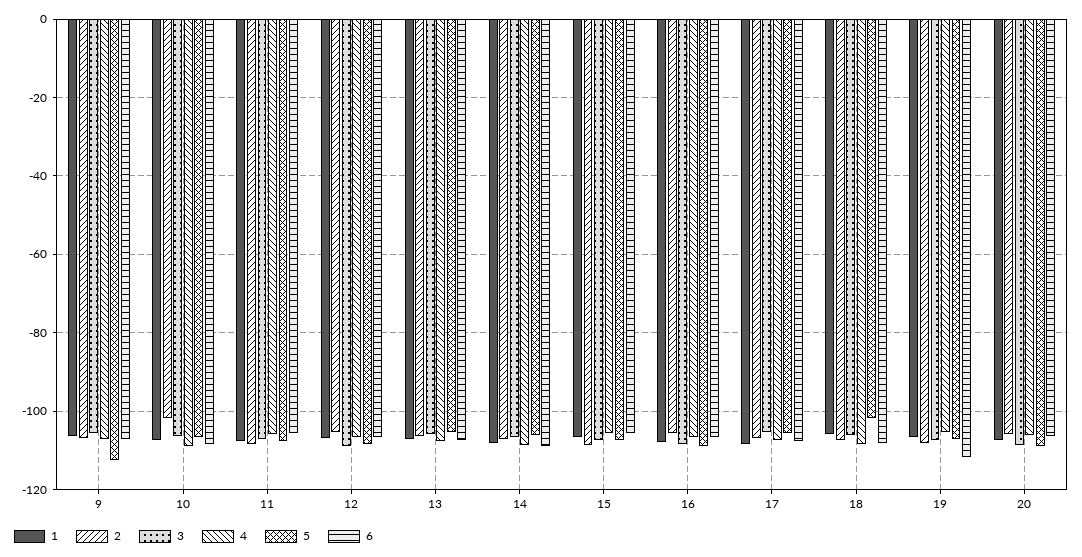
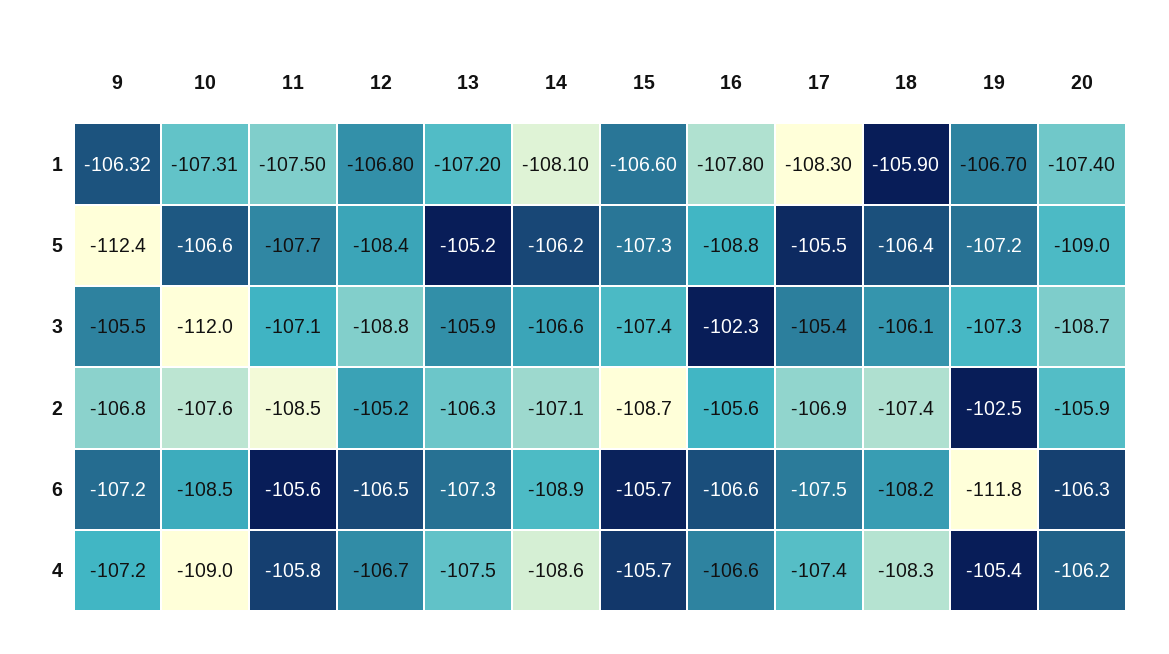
  {
    "1": {
      "9": -106.32,
      "10": -107.31,
      "11": -107.5,
      "12": -106.8,
      "13": -107.2,
      "14": -108.1,
      "15": -106.6,
      "16": -107.8,
      "17": -108.3,
      "18": -105.9,
      "19": -106.7,
      "20": -107.4
    },
    "2": {
      "9": -106.8,
-     "10": -102,
+     "10": -107.6,
      "11": -108.5,
      "12": -105.2,
      "13": -106.3,
      "14": -107.1,
      "15": -108.7,
      "16": -105.6,
      "17": -106.9,
      "18": -107.4,
-     "19": -108,
+     "19": -102.5,
      "20": -105.9
    },
    "3": {
      "9": -105.5,
-     "10": -106,
+     "10": -112,
      "11": -107.1,
      "12": -108.8,
      "13": -105.9,
      "14": -106.6,
      "15": -107.4,
-     "16": -108,
+     "16": -102.3,
      "17": -105.4,
      "18": -106.1,
      "19": -107.3,
      "20": -108.7
    },
    "4": {
      "9": -107.2,
      "10": -109,
      "11": -105.8,
      "12": -106.7,
      "13": -107.5,
      "14": -108.6,
      "15": -105.7,
      "16": -106.6,
      "17": -107.4,
      "18": -108.3,
      "19": -105.4,
      "20": -106.2
    },
    "5": {
      "9": -112.4,
      "10": -106.6,
      "11": -107.7,
      "12": -108.4,
      "13": -105.2,
      "14": -106.2,
      "15": -107.3,
      "16": -108.8,
      "17": -105.5,
-     "18": -102,
+     "18": -106.4,
      "19": -107.2,
      "20": -109
    },
    "6": {
      "9": -107.2,
      "10": -108.5,
      "11": -105.6,
      "12": -106.5,
      "13": -107.3,
      "14": -108.9,
      "15": -105.7,
      "16": -106.6,
      "17": -107.5,
      "18": -108.2,
      "19": -111.8,
      "20": -106.3
    }
  }

